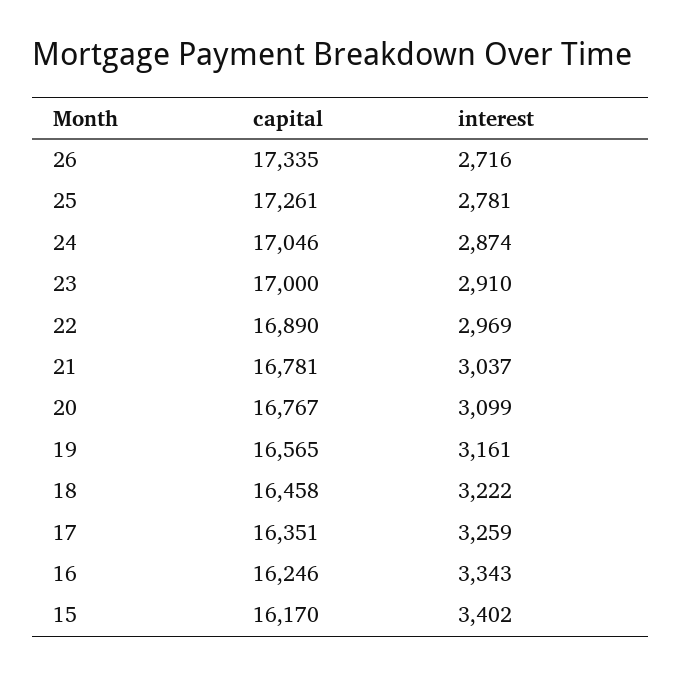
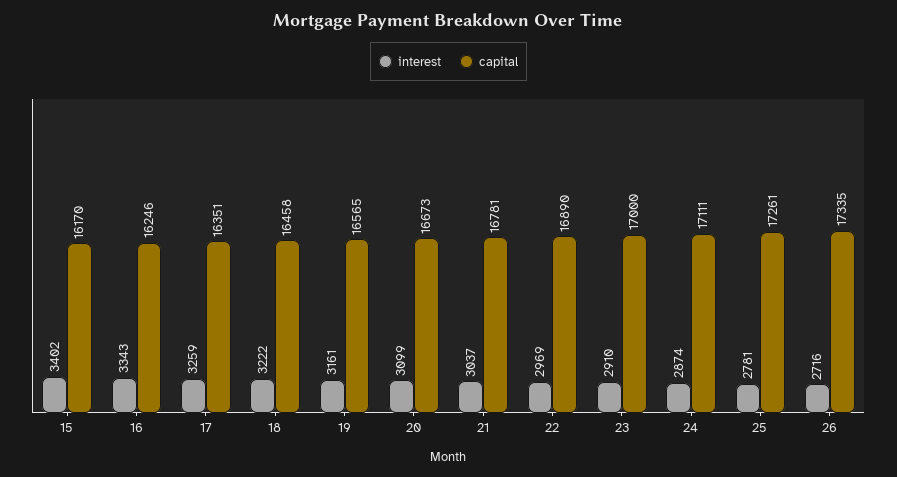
  {
    "capital": {
      "26": 17335,
      "25": 17261,
-     "24": 17046,
+     "24": 17111,
      "23": 17000,
      "22": 16890,
      "21": 16781,
-     "20": 16767,
+     "20": 16673,
      "19": 16565,
      "18": 16458,
      "17": 16351,
      "16": 16246,
      "15": 16170
    },
    "interest": {
      "26": 2716,
      "25": 2781,
      "24": 2874,
      "23": 2910,
      "22": 2969,
      "21": 3037,
      "20": 3099,
      "19": 3161,
      "18": 3222,
      "17": 3259,
      "16": 3343,
      "15": 3402
    }
  }

